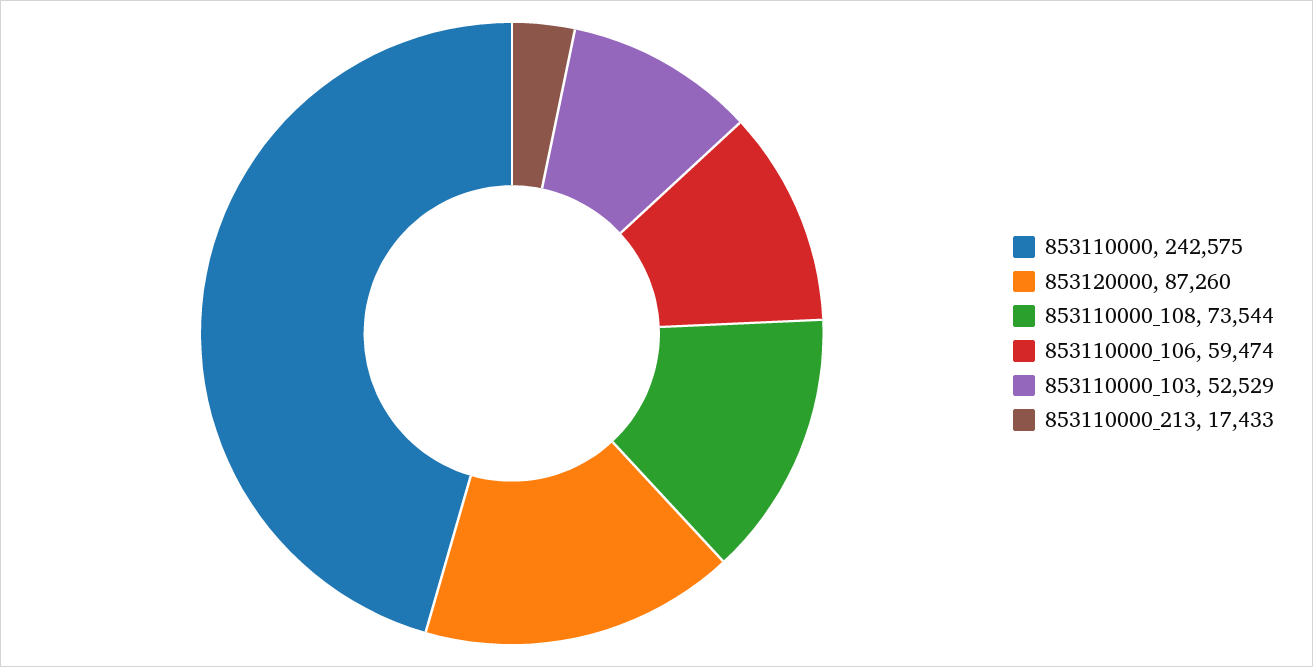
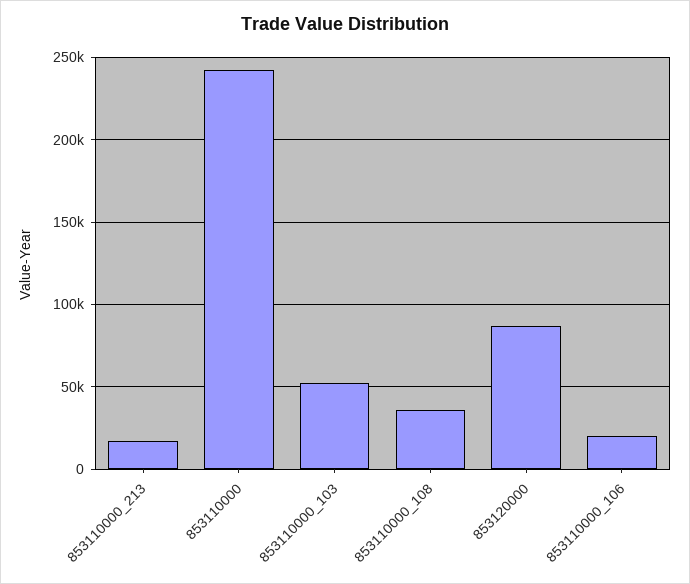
  {
    "853110000": 242575,
    "853120000": 87260,
-   "853110000_108": 73544,
+   "853110000_108": 35000,
-   "853110000_106": 59474,
+   "853110000_106": 20000,
    "853110000_103": 52529,
    "853110000_213": 17433
  }

